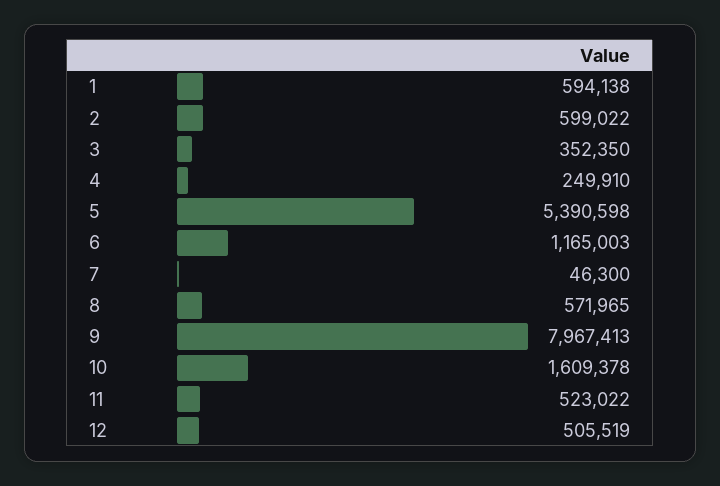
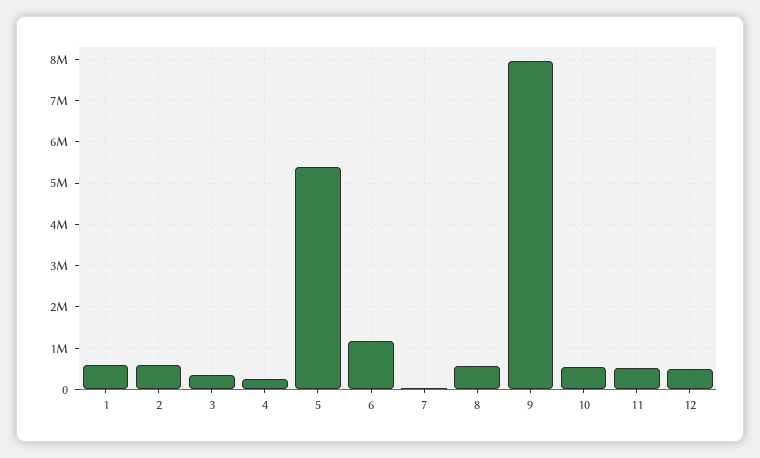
  {
    "1": 594138,
    "2": 599022,
    "3": 352350,
    "4": 249910,
    "5": 5390598,
    "6": 1165003,
    "7": 46300,
    "8": 571965,
    "9": 7967413,
-   "10": 1609378,
+   "10": 600000,
    "11": 523022,
    "12": 505519
  }

